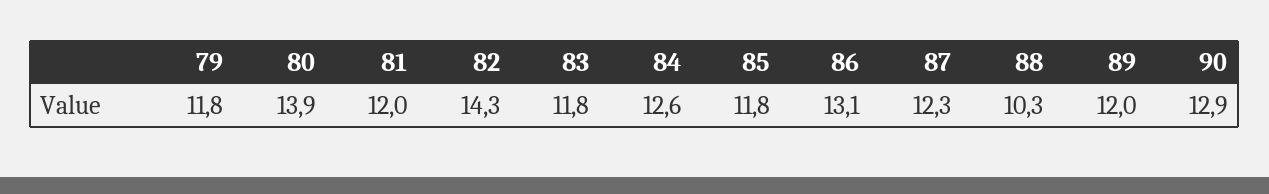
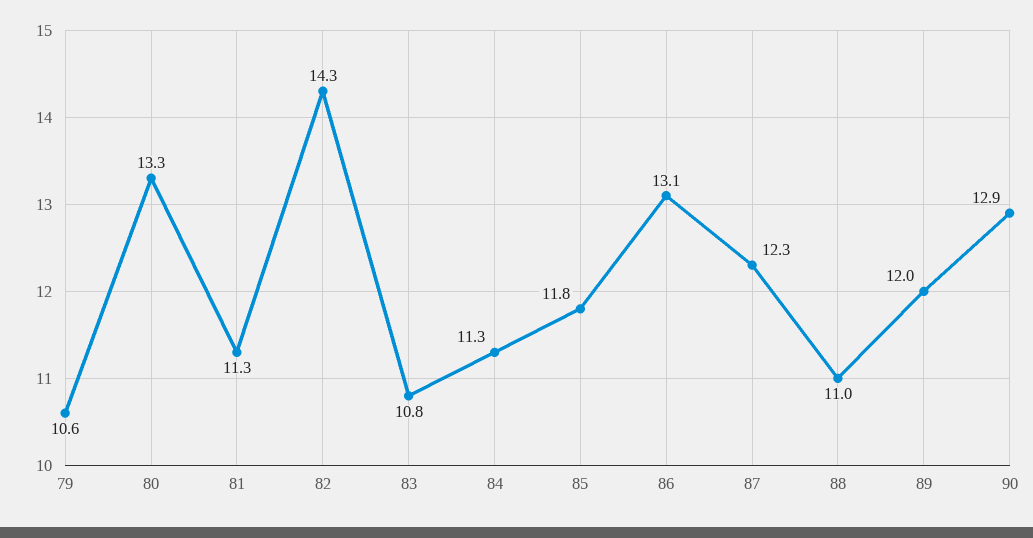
  {
-   "79": 11.8,
+   "79": 10.6,
-   "80": 13.9,
+   "80": 13.3,
-   "81": 12,
+   "81": 11.3,
    "82": 14.3,
-   "83": 11.8,
+   "83": 10.8,
-   "84": 12.6,
+   "84": 11.3,
    "85": 11.8,
    "86": 13.1,
    "87": 12.3,
-   "88": 10.3,
+   "88": 11,
    "89": 12,
    "90": 12.9
  }

